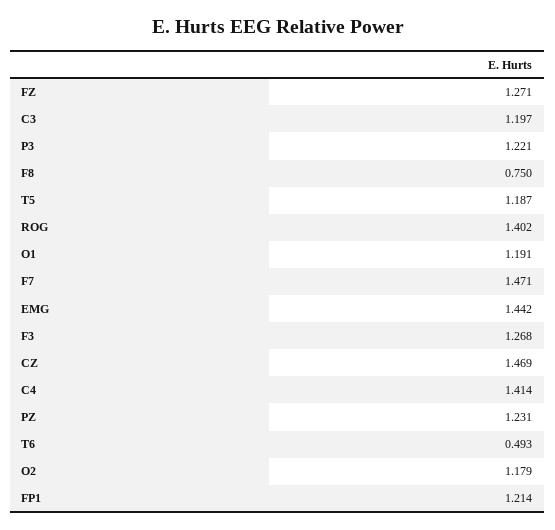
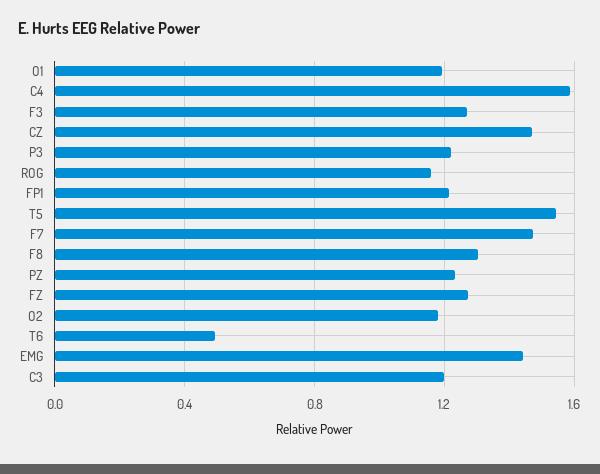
  {
    "FZ": 1.271,
    "C3": 1.197,
    "P3": 1.221,
-   "F8": 0.75,
+   "F8": 1.3,
-   "T5": 1.187,
+   "T5": 1.55,
-   "ROG": 1.402,
+   "ROG": 1.15,
    "O1": 1.191,
    "F7": 1.471,
    "EMG": 1.442,
    "F3": 1.268,
    "CZ": 1.469,
-   "C4": 1.414,
+   "C4": 1.6,
    "PZ": 1.231,
    "T6": 0.493,
    "O2": 1.179,
    "FP1": 1.214
  }

